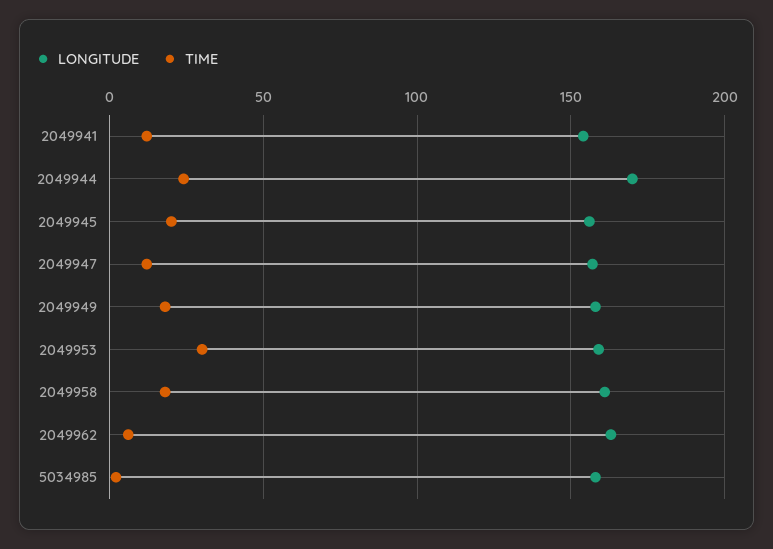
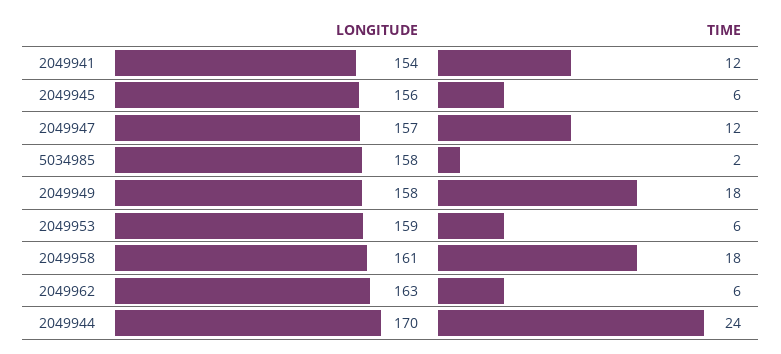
  {
    "LONGITUDE": {
      "2049941": 154,
      "2049944": 170,
      "2049945": 156,
      "2049947": 157,
      "2049949": 158,
      "2049953": 159,
      "2049958": 161,
      "2049962": 163,
      "5034985": 158
    },
    "TIME": {
      "2049941": 12,
      "2049944": 24,
-     "2049945": 20,
+     "2049945": 6,
      "2049947": 12,
      "2049949": 18,
-     "2049953": 30,
+     "2049953": 6,
      "2049958": 18,
      "2049962": 6,
      "5034985": 2
    }
  }

